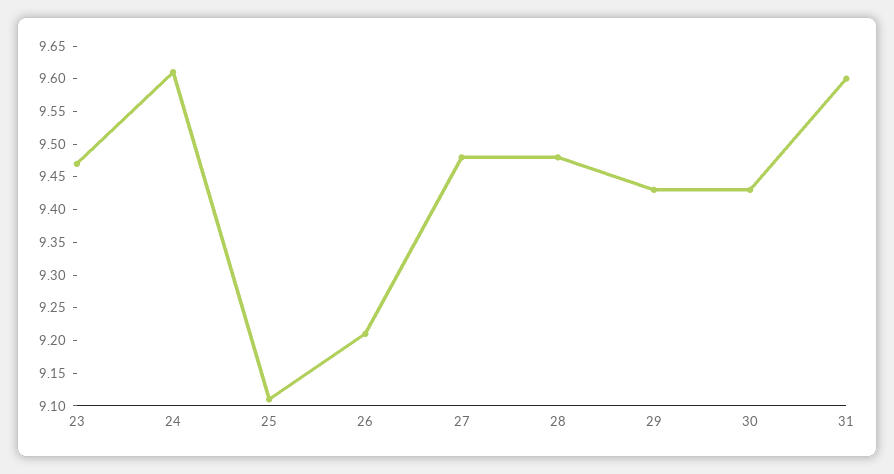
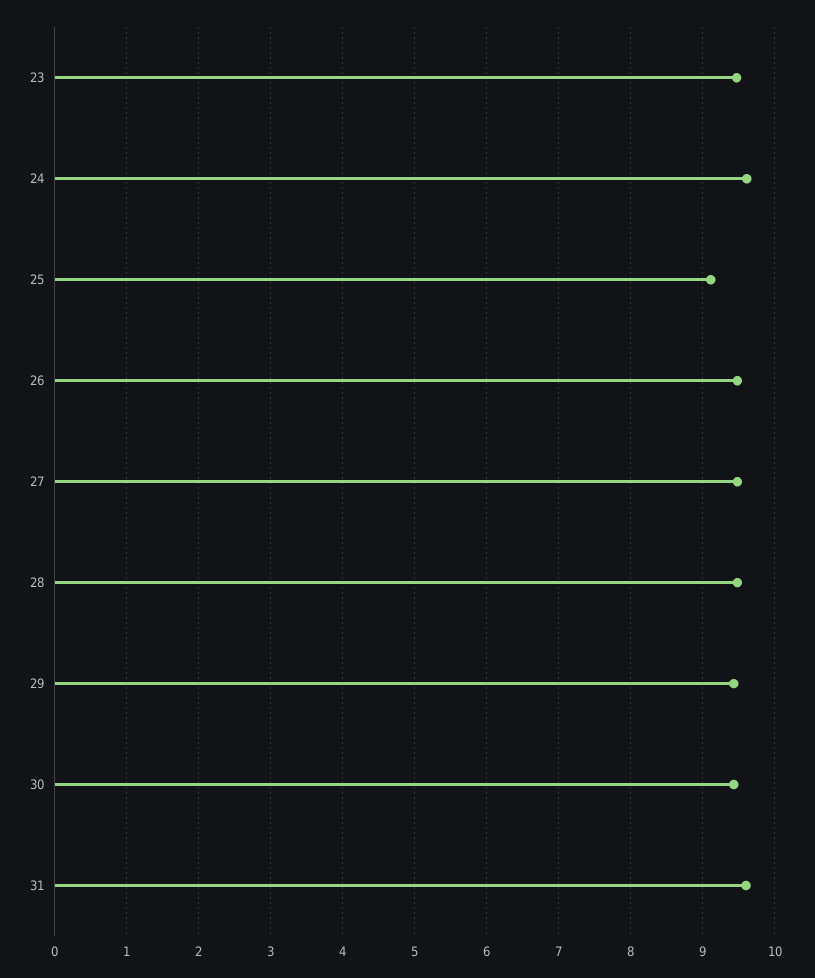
  {
    "23": 9.45,
    "24": 9.6,
    "25": 9.1,
-   "26": 9.2,
+   "26": 9.5,
    "27": 9.5,
    "28": 9.5,
    "29": 9.45,
    "30": 9.45,
    "31": 9.6
  }

